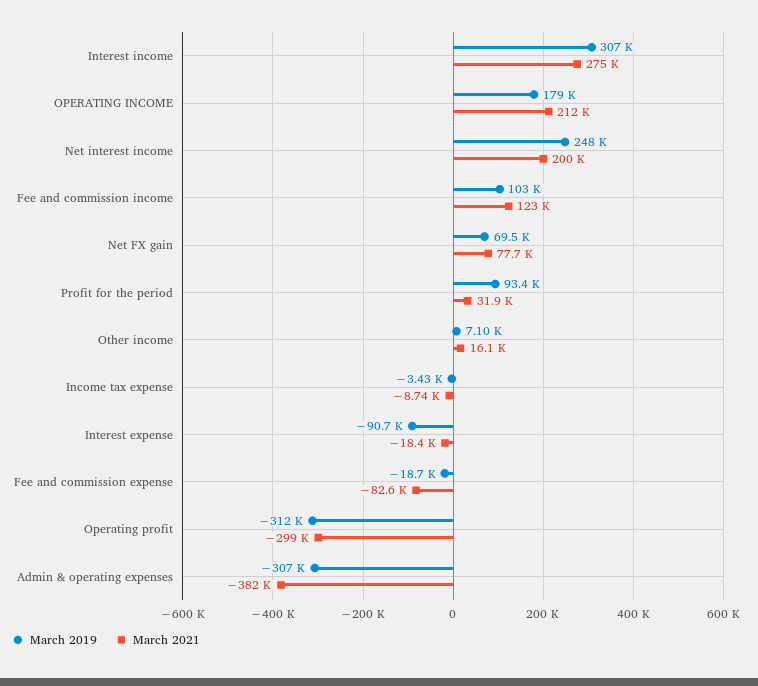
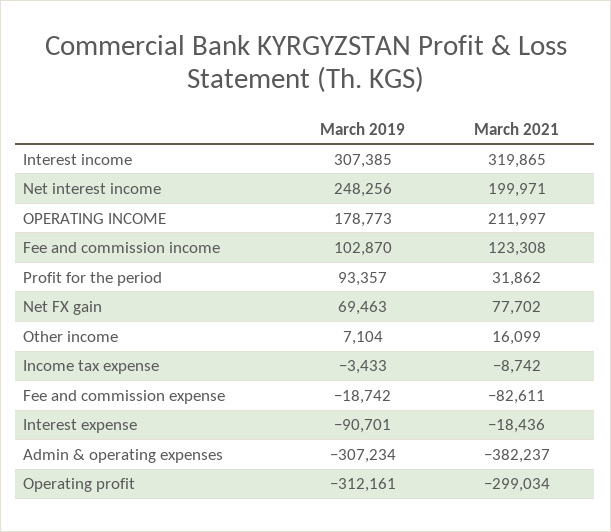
  {
    "March 2019": {
      "Interest income": 307385,
      "OPERATING INCOME": 178773,
      "Net interest income": 248256,
      "Fee and commission income": 102870,
      "Net FX gain": 69463,
      "Profit for the period": 93357,
      "Other income": 7104,
      "Income tax expense": -3433,
      "Interest expense": -90701,
      "Fee and commission expense": -18742,
      "Operating profit": -312161,
      "Admin & operating expenses": -307234
    },
    "March 2021": {
-     "Interest income": 275000,
+     "Interest income": 319865,
      "OPERATING INCOME": 211997,
      "Net interest income": 199971,
      "Fee and commission income": 123308,
      "Net FX gain": 77702,
      "Profit for the period": 31862,
      "Other income": 16099,
      "Income tax expense": -8742,
      "Interest expense": -18436,
      "Fee and commission expense": -82611,
      "Operating profit": -299034,
      "Admin & operating expenses": -382237
    }
  }

